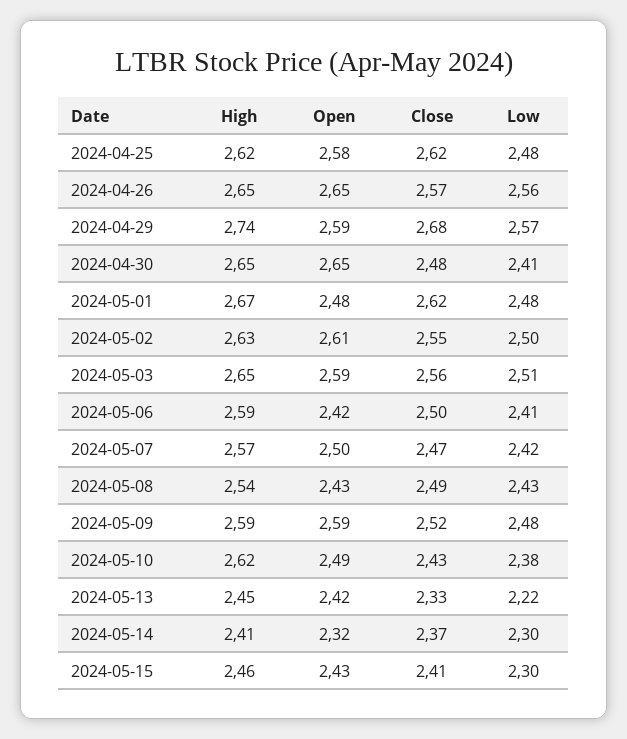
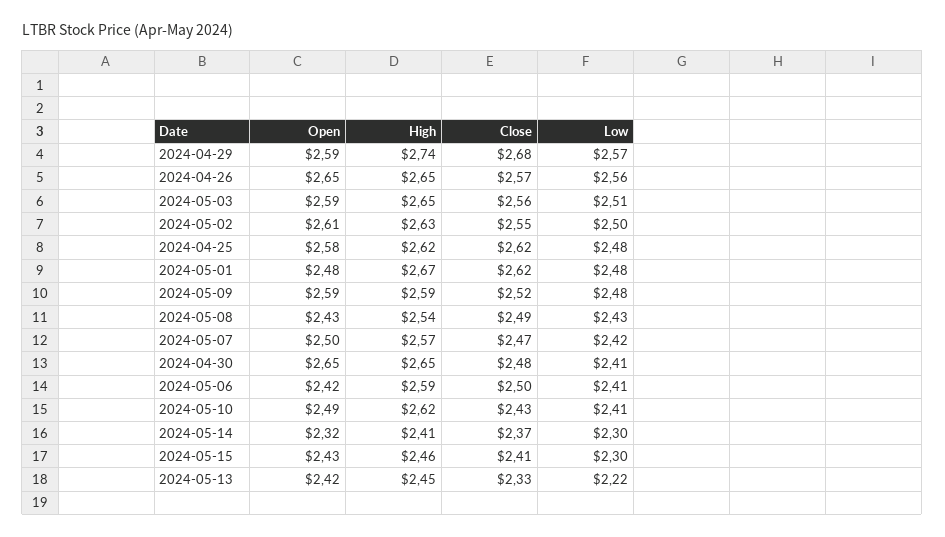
  {
    "High": {
      "2024-04-25": 2.62,
      "2024-04-26": 2.65,
      "2024-04-29": 2.74,
      "2024-04-30": 2.65,
      "2024-05-01": 2.67,
      "2024-05-02": 2.63,
      "2024-05-03": 2.65,
      "2024-05-06": 2.59,
      "2024-05-07": 2.57,
      "2024-05-08": 2.54,
      "2024-05-09": 2.59,
      "2024-05-10": 2.62,
      "2024-05-13": 2.45,
      "2024-05-14": 2.41,
      "2024-05-15": 2.46
    },
    "Open": {
      "2024-04-25": 2.58,
      "2024-04-26": 2.65,
      "2024-04-29": 2.59,
      "2024-04-30": 2.65,
      "2024-05-01": 2.48,
      "2024-05-02": 2.61,
      "2024-05-03": 2.59,
      "2024-05-06": 2.42,
      "2024-05-07": 2.5,
      "2024-05-08": 2.43,
      "2024-05-09": 2.59,
      "2024-05-10": 2.49,
      "2024-05-13": 2.42,
      "2024-05-14": 2.32,
      "2024-05-15": 2.43
    },
    "Close": {
      "2024-04-25": 2.62,
      "2024-04-26": 2.57,
      "2024-04-29": 2.68,
      "2024-04-30": 2.48,
      "2024-05-01": 2.62,
      "2024-05-02": 2.55,
      "2024-05-03": 2.56,
      "2024-05-06": 2.5,
      "2024-05-07": 2.47,
      "2024-05-08": 2.49,
      "2024-05-09": 2.52,
      "2024-05-10": 2.43,
      "2024-05-13": 2.33,
      "2024-05-14": 2.37,
      "2024-05-15": 2.41
    },
    "Low": {
      "2024-04-25": 2.48,
      "2024-04-26": 2.56,
      "2024-04-29": 2.57,
      "2024-04-30": 2.41,
      "2024-05-01": 2.48,
      "2024-05-02": 2.5,
      "2024-05-03": 2.51,
      "2024-05-06": 2.41,
      "2024-05-07": 2.42,
      "2024-05-08": 2.43,
      "2024-05-09": 2.48,
-     "2024-05-10": 2.38,
+     "2024-05-10": 2.41,
      "2024-05-13": 2.22,
      "2024-05-14": 2.3,
      "2024-05-15": 2.3
    }
  }

